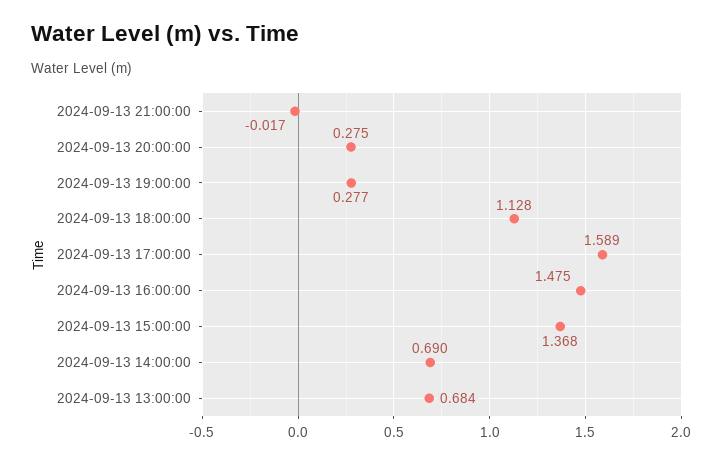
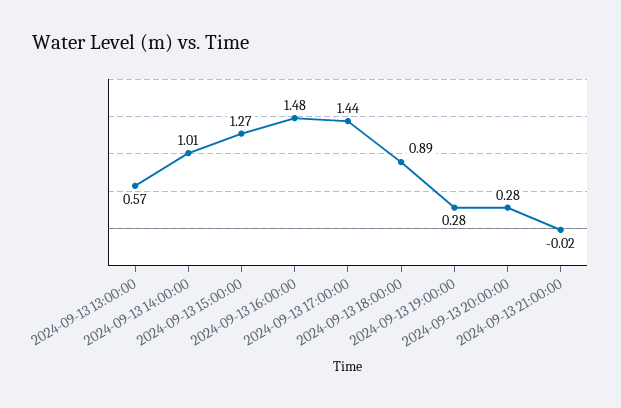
  {
    "2024-09-13 21:00:00": -0.017,
    "2024-09-13 20:00:00": 0.275,
    "2024-09-13 19:00:00": 0.277,
-   "2024-09-13 18:00:00": 1.128,
+   "2024-09-13 18:00:00": 0.89,
-   "2024-09-13 17:00:00": 1.589,
+   "2024-09-13 17:00:00": 1.44,
    "2024-09-13 16:00:00": 1.475,
-   "2024-09-13 15:00:00": 1.368,
+   "2024-09-13 15:00:00": 1.27,
-   "2024-09-13 14:00:00": 0.69,
+   "2024-09-13 14:00:00": 1.01,
-   "2024-09-13 13:00:00": 0.684
+   "2024-09-13 13:00:00": 0.57
  }

